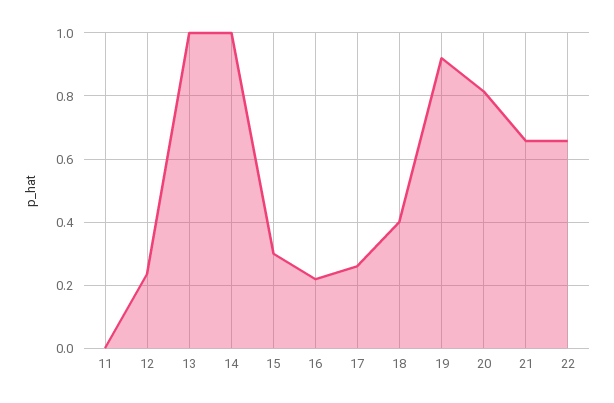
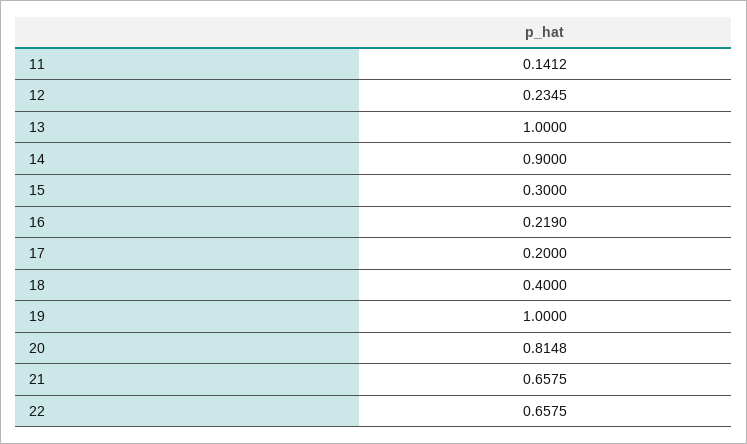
  {
-   "11": 0,
+   "11": 0.1412,
    "12": 0.2345,
    "13": 1,
-   "14": 1,
+   "14": 0.9,
    "15": 0.3,
    "16": 0.219,
-   "17": 0.26,
+   "17": 0.2,
    "18": 0.4,
-   "19": 0.92,
+   "19": 1,
    "20": 0.8148,
    "21": 0.6575,
    "22": 0.6575
  }

